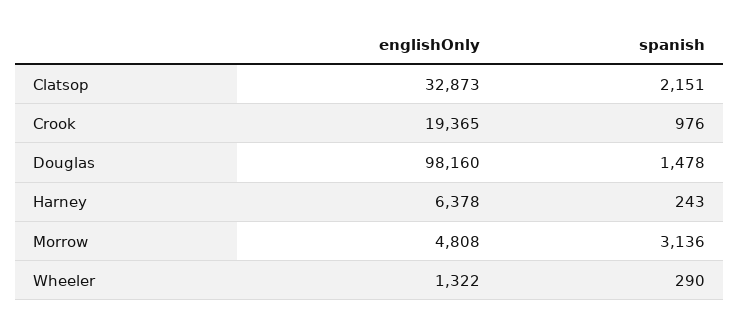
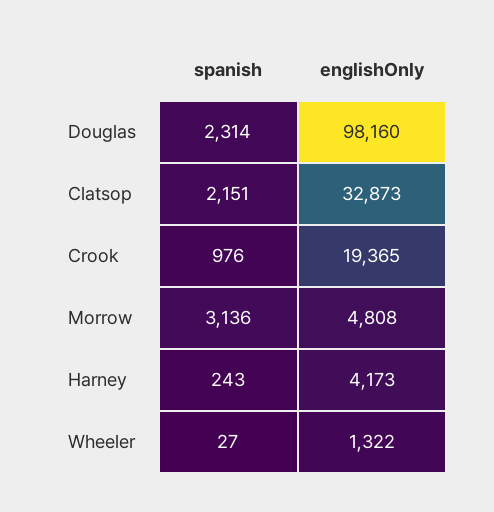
  {
    "englishOnly": {
      "Clatsop": 32873,
      "Crook": 19365,
      "Douglas": 98160,
-     "Harney": 6378,
+     "Harney": 4173,
      "Morrow": 4808,
      "Wheeler": 1322
    },
    "spanish": {
      "Clatsop": 2151,
      "Crook": 976,
-     "Douglas": 1478,
+     "Douglas": 2314,
      "Harney": 243,
      "Morrow": 3136,
-     "Wheeler": 290
+     "Wheeler": 27
    }
  }

